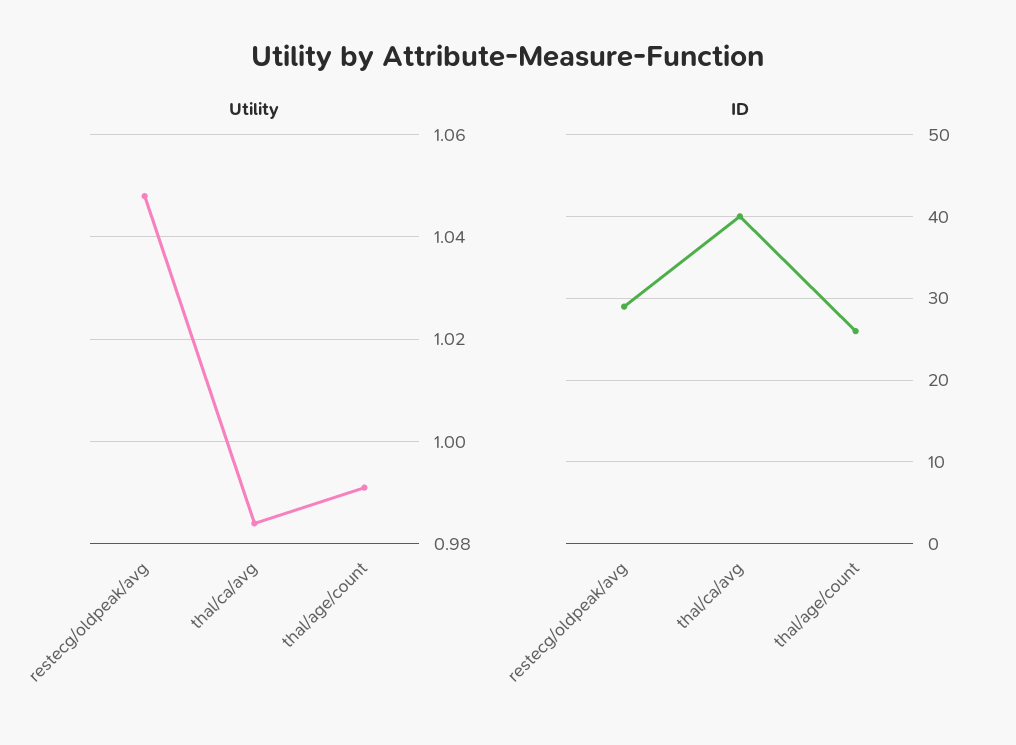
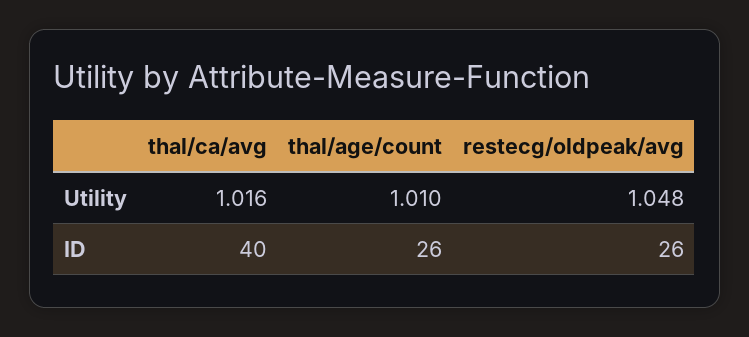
  {
    "Utility": {
      "restecg/oldpeak/avg": 1.048,
-     "thal/ca/avg": 0.985,
+     "thal/ca/avg": 1.016,
-     "thal/age/count": 0.99
+     "thal/age/count": 1.01
    },
    "ID": {
-     "restecg/oldpeak/avg": 29,
+     "restecg/oldpeak/avg": 26,
      "thal/ca/avg": 40,
      "thal/age/count": 26
    }
  }

